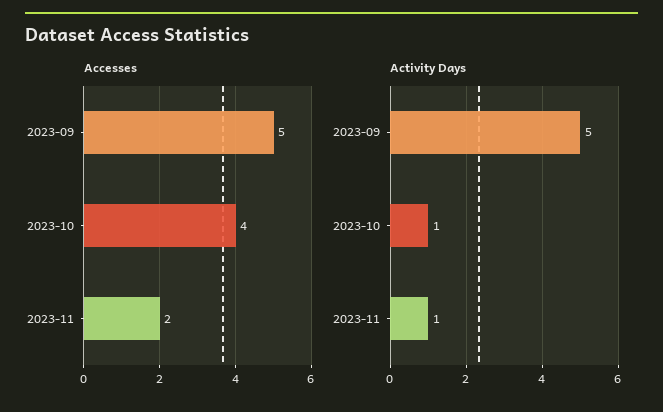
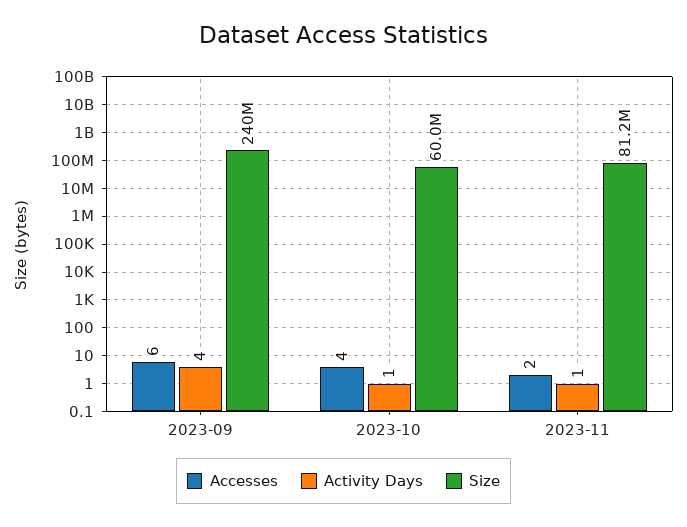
  {
    "Accesses": {
-     "2023-09": 5,
+     "2023-09": 6,
      "2023-10": 4,
      "2023-11": 2
    },
    "Activity Days": {
-     "2023-09": 5,
+     "2023-09": 4,
      "2023-10": 1,
      "2023-11": 1
-   }
+   },
+   "Size": {
+     "2023-09": 240000000,
+     "2023-10": 60000000,
+     "2023-11": 81200000
+   }
  }

